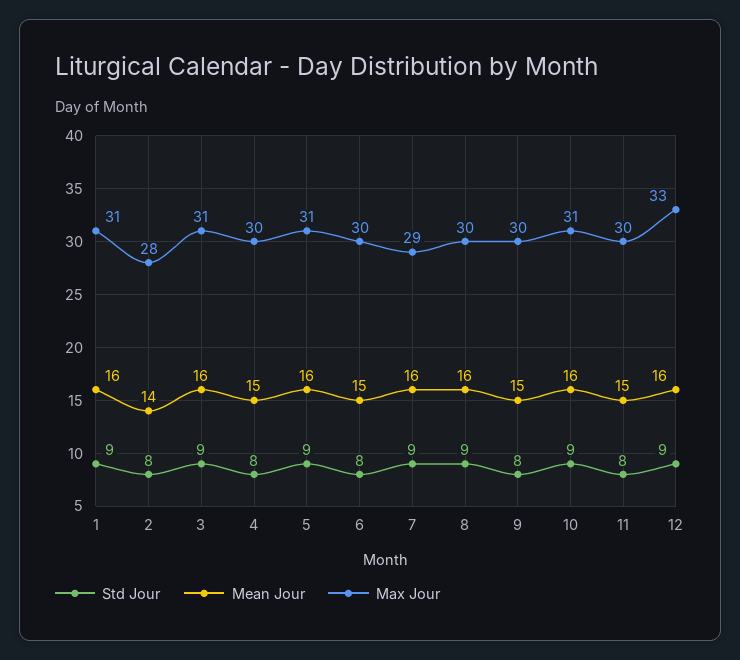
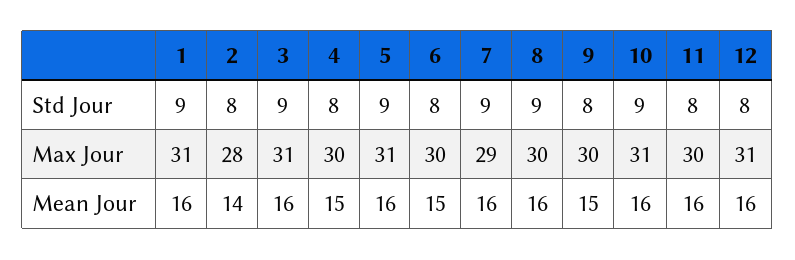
  {
    "Std Jour": {
      "1": 9,
      "2": 8,
      "3": 9,
      "4": 8,
      "5": 9,
      "6": 8,
      "7": 9,
      "8": 9,
      "9": 8,
      "10": 9,
      "11": 8,
-     "12": 9
+     "12": 8
    },
    "Mean Jour": {
      "1": 16,
      "2": 14,
      "3": 16,
      "4": 15,
      "5": 16,
      "6": 15,
      "7": 16,
      "8": 16,
      "9": 15,
      "10": 16,
-     "11": 15,
+     "11": 16,
      "12": 16
    },
    "Max Jour": {
      "1": 31,
      "2": 28,
      "3": 31,
      "4": 30,
      "5": 31,
      "6": 30,
      "7": 29,
      "8": 30,
      "9": 30,
      "10": 31,
      "11": 30,
-     "12": 33
+     "12": 31
    }
  }

